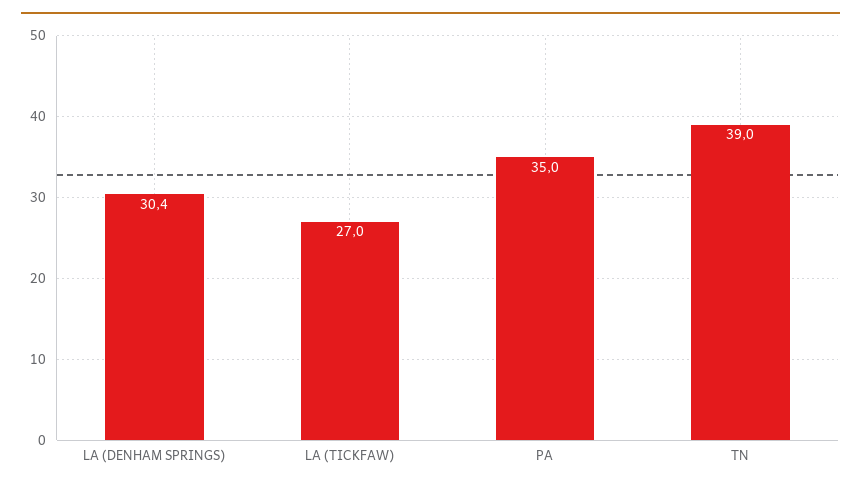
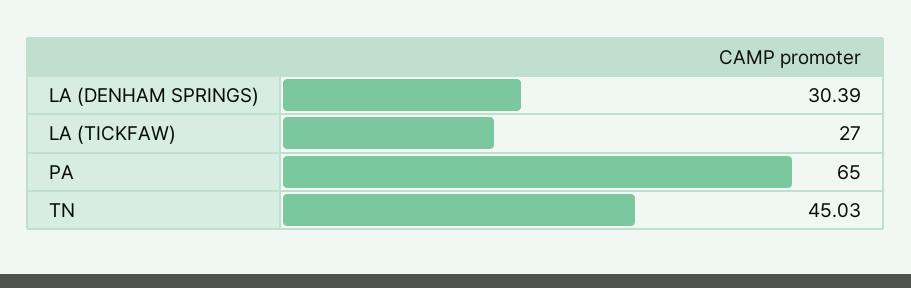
  {
    "LA (DENHAM SPRINGS)": 30.39,
    "LA (TICKFAW)": 27,
-   "PA": 35,
+   "PA": 65,
-   "TN": 39
+   "TN": 45.03
  }

